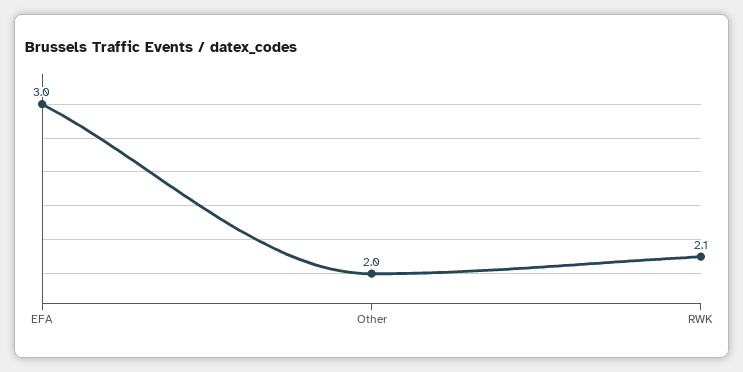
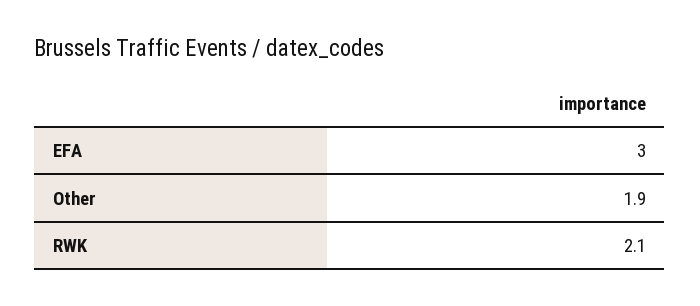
  {
    "EFA": 3,
-   "Other": 2,
+   "Other": 1.9,
    "RWK": 2.1
  }

